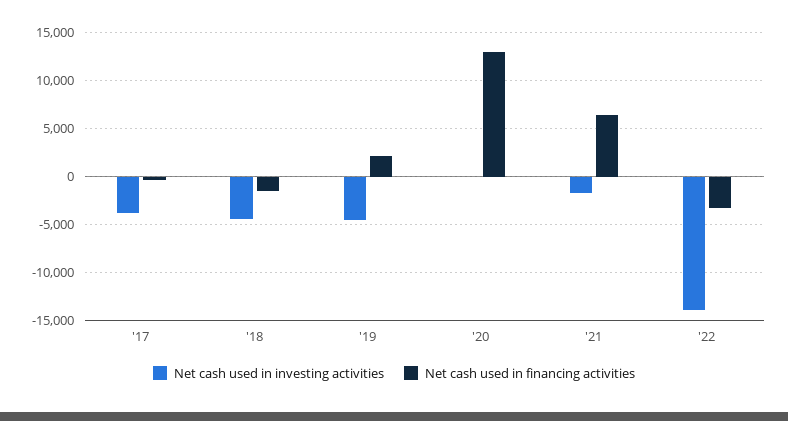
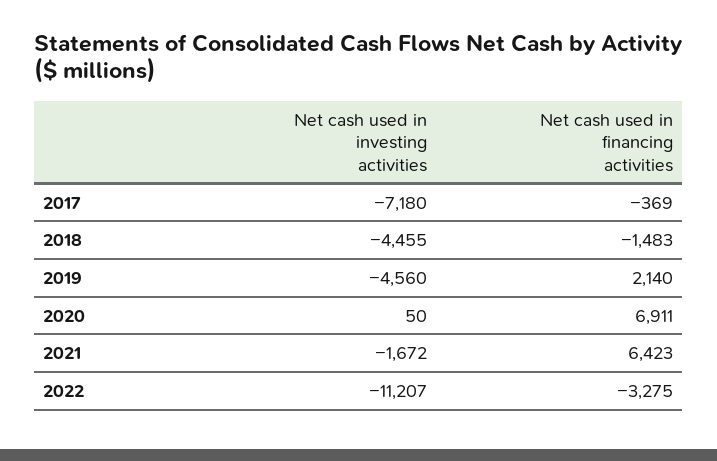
  {
    "Net cash used in investing activities": {
-     "'17": -4000,
+     "'17": -7180,
      "'18": -4455,
      "'19": -4560,
      "'20": 50,
      "'21": -1672,
-     "'22": -14000
+     "'22": -11207
    },
    "Net cash used in financing activities": {
      "'17": -369,
      "'18": -1483,
      "'19": 2140,
-     "'20": 13000,
+     "'20": 6911,
      "'21": 6423,
      "'22": -3275
    }
  }

